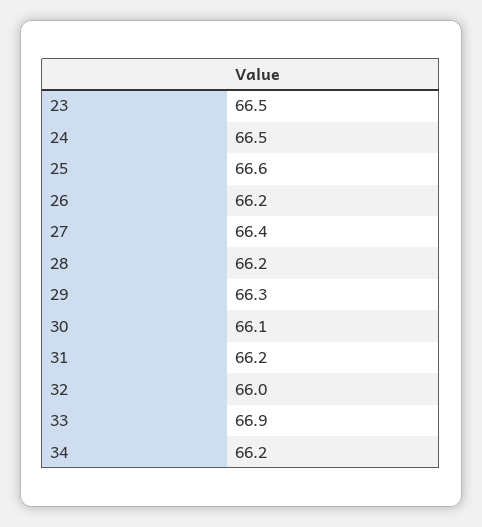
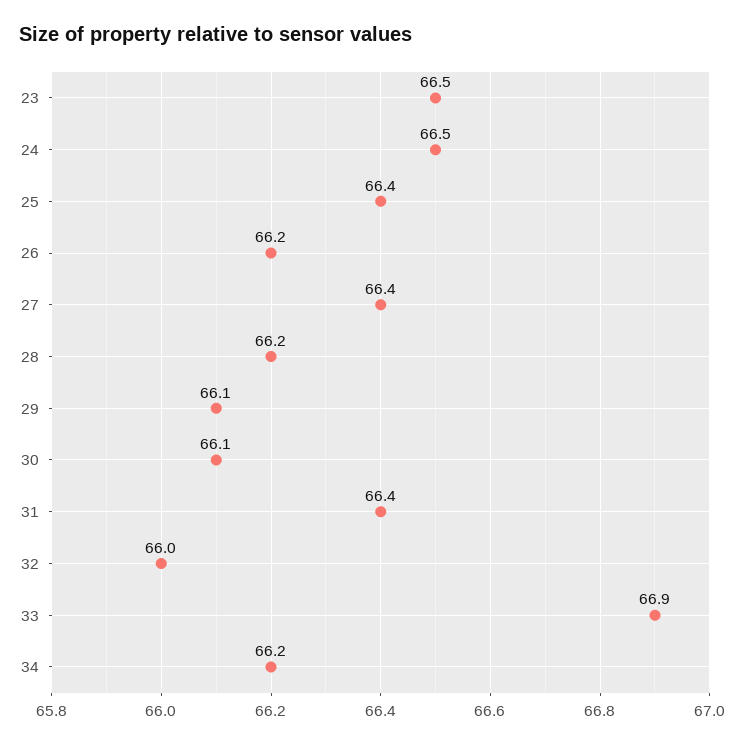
  {
    "23": 66.5,
    "24": 66.5,
-   "25": 66.6,
+   "25": 66.4,
    "26": 66.2,
    "27": 66.4,
    "28": 66.2,
-   "29": 66.3,
+   "29": 66.1,
    "30": 66.1,
-   "31": 66.2,
+   "31": 66.4,
    "32": 66,
    "33": 66.9,
    "34": 66.2
  }

